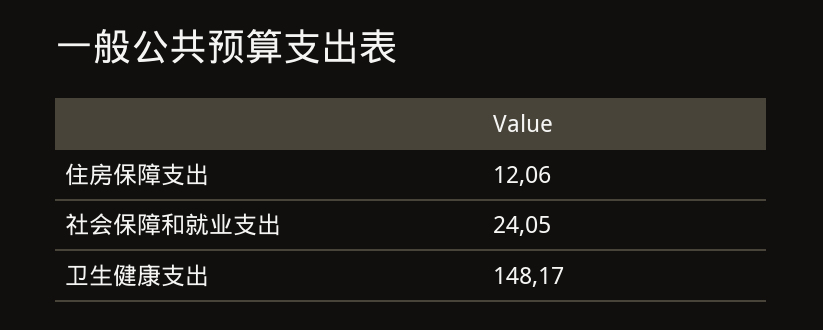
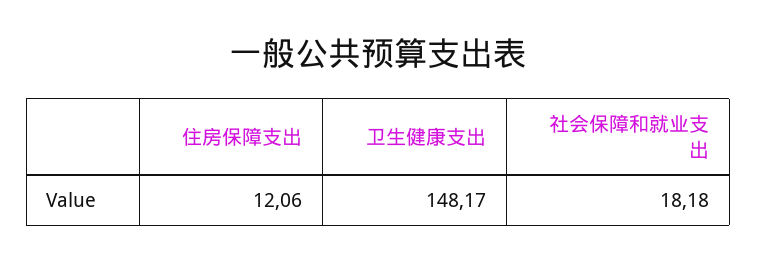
  {
    "住房保障支出": 12.06,
-   "社会保障和就业支出": 24.05,
+   "社会保障和就业支出": 18.18,
    "卫生健康支出": 148.17
  }

